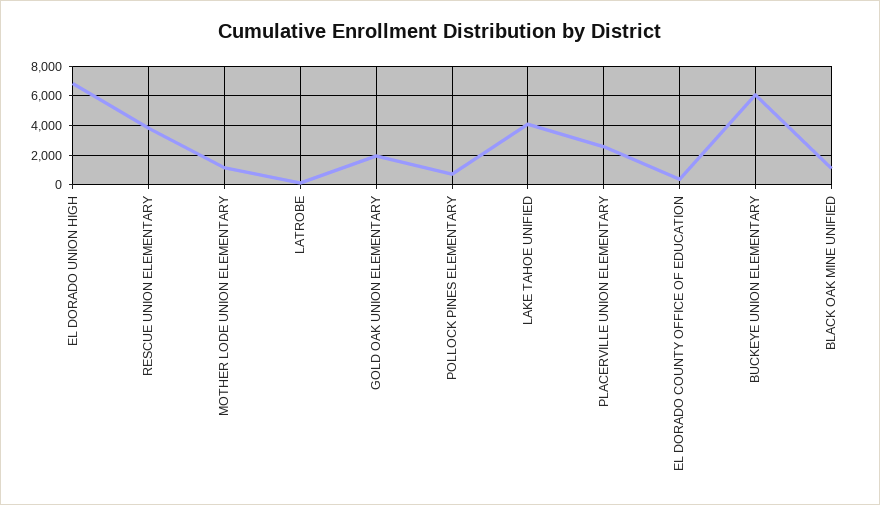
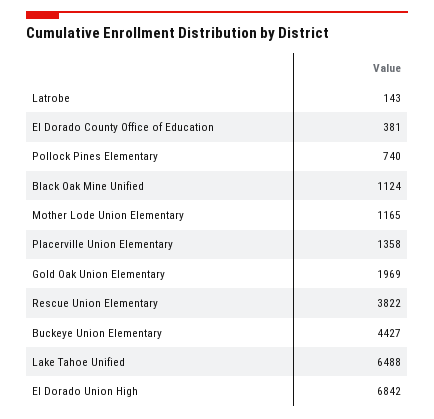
  {
    "EL DORADO UNION HIGH": 6842,
    "RESCUE UNION ELEMENTARY": 3822,
    "MOTHER LODE UNION ELEMENTARY": 1165,
    "LATROBE": 143,
    "GOLD OAK UNION ELEMENTARY": 1969,
    "POLLOCK PINES ELEMENTARY": 740,
-   "LAKE TAHOE UNIFIED": 4000,
+   "LAKE TAHOE UNIFIED": 6488,
-   "PLACERVILLE UNION ELEMENTARY": 2500,
+   "PLACERVILLE UNION ELEMENTARY": 1358,
    "EL DORADO COUNTY OFFICE OF EDUCATION": 381,
-   "BUCKEYE UNION ELEMENTARY": 6000,
+   "BUCKEYE UNION ELEMENTARY": 4427,
    "BLACK OAK MINE UNIFIED": 1124
  }

